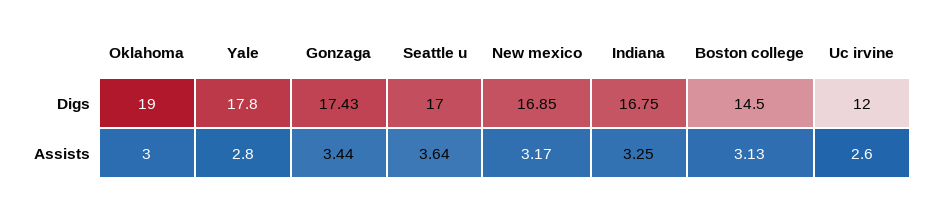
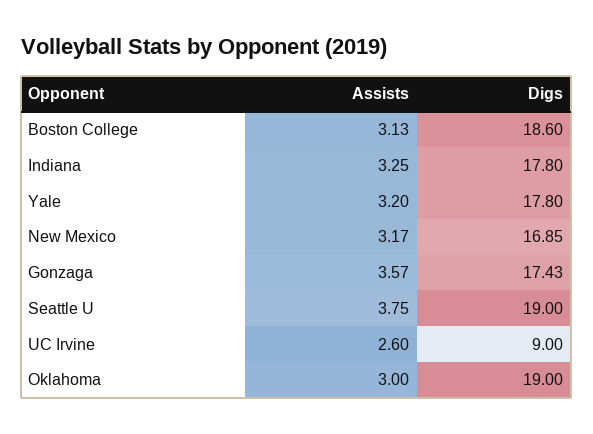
  {
    "Oklahoma": {
      "Digs": 19,
      "Assists": 3
    },
    "Yale": {
      "Digs": 17.8,
-     "Assists": 2.8
+     "Assists": 3.2
    },
    "Gonzaga": {
      "Digs": 17.43,
-     "Assists": 3.44
+     "Assists": 3.57
    },
    "Seattle u": {
-     "Digs": 17,
+     "Digs": 19,
-     "Assists": 3.64
+     "Assists": 3.75
    },
    "New mexico": {
      "Digs": 16.85,
      "Assists": 3.17
    },
    "Indiana": {
-     "Digs": 16.75,
+     "Digs": 17.8,
      "Assists": 3.25
    },
    "Boston college": {
-     "Digs": 14.5,
+     "Digs": 18.6,
      "Assists": 3.13
    },
    "Uc irvine": {
-     "Digs": 12,
+     "Digs": 9,
      "Assists": 2.6
    }
  }

